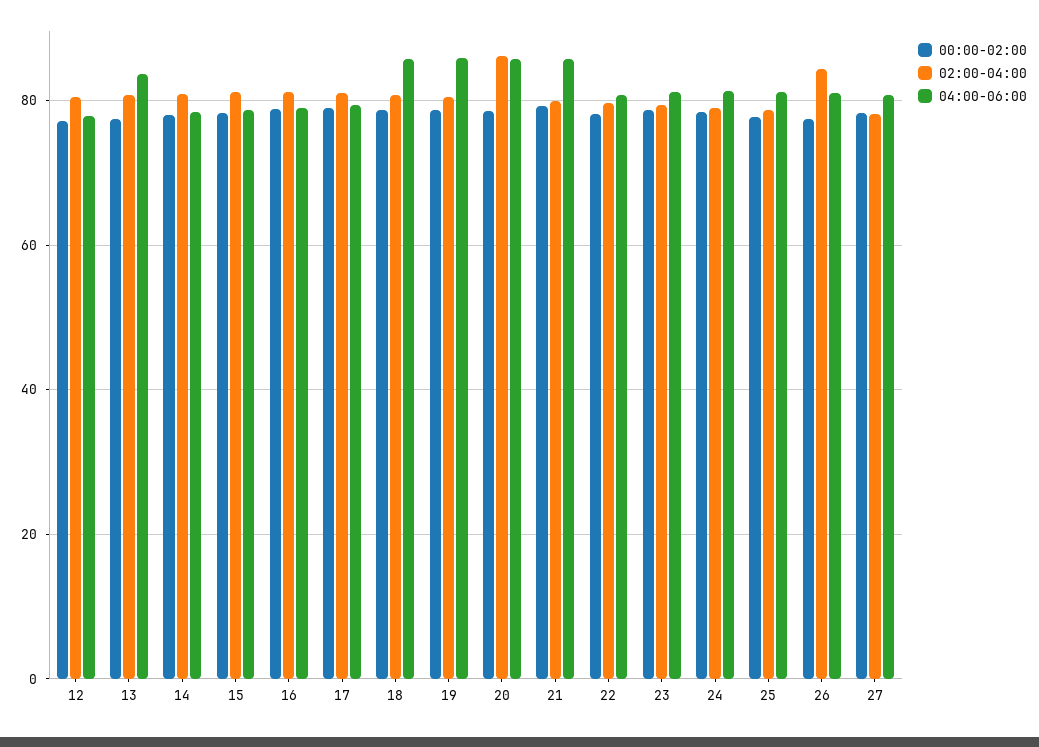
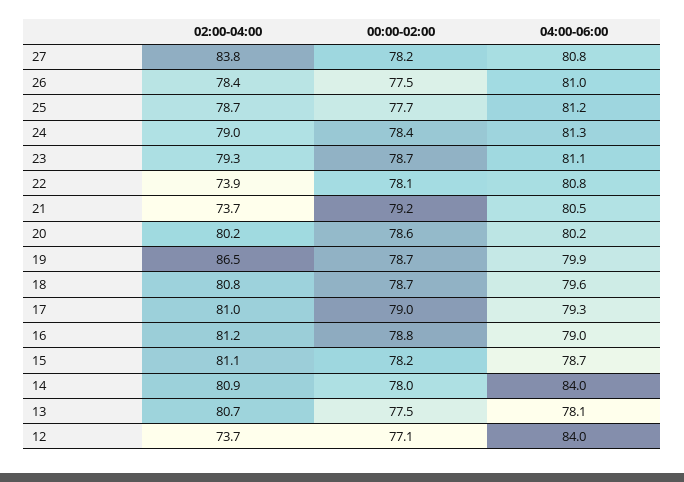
  {
    "00:00-02:00": {
      "12": 77.1,
      "13": 77.5,
      "14": 78,
      "15": 78.2,
      "16": 78.8,
      "17": 79,
      "18": 78.7,
      "19": 78.7,
      "20": 78.6,
      "21": 79.2,
      "22": 78.1,
      "23": 78.7,
      "24": 78.4,
      "25": 77.7,
      "26": 77.5,
      "27": 78.2
    },
    "02:00-04:00": {
-     "12": 80,
+     "12": 73.7,
      "13": 80.7,
      "14": 80.9,
      "15": 81.1,
      "16": 81.2,
      "17": 81,
      "18": 80.8,
-     "19": 80,
+     "19": 86.5,
-     "20": 86,
+     "20": 80.2,
-     "21": 80,
+     "21": 73.7,
-     "22": 80,
+     "22": 73.9,
      "23": 79.3,
      "24": 79,
      "25": 78.7,
-     "26": 84,
+     "26": 78.4,
-     "27": 78
+     "27": 83.8
    },
    "04:00-06:00": {
-     "12": 78,
+     "12": 84,
-     "13": 84,
+     "13": 78.1,
-     "14": 78,
+     "14": 84,
      "15": 78.7,
      "16": 79,
      "17": 79.3,
-     "18": 86,
+     "18": 79.6,
-     "19": 86,
+     "19": 79.9,
-     "20": 86,
+     "20": 80.2,
-     "21": 86,
+     "21": 80.5,
      "22": 80.8,
      "23": 81.1,
      "24": 81.3,
      "25": 81.2,
      "26": 81,
      "27": 80.8
    }
  }

